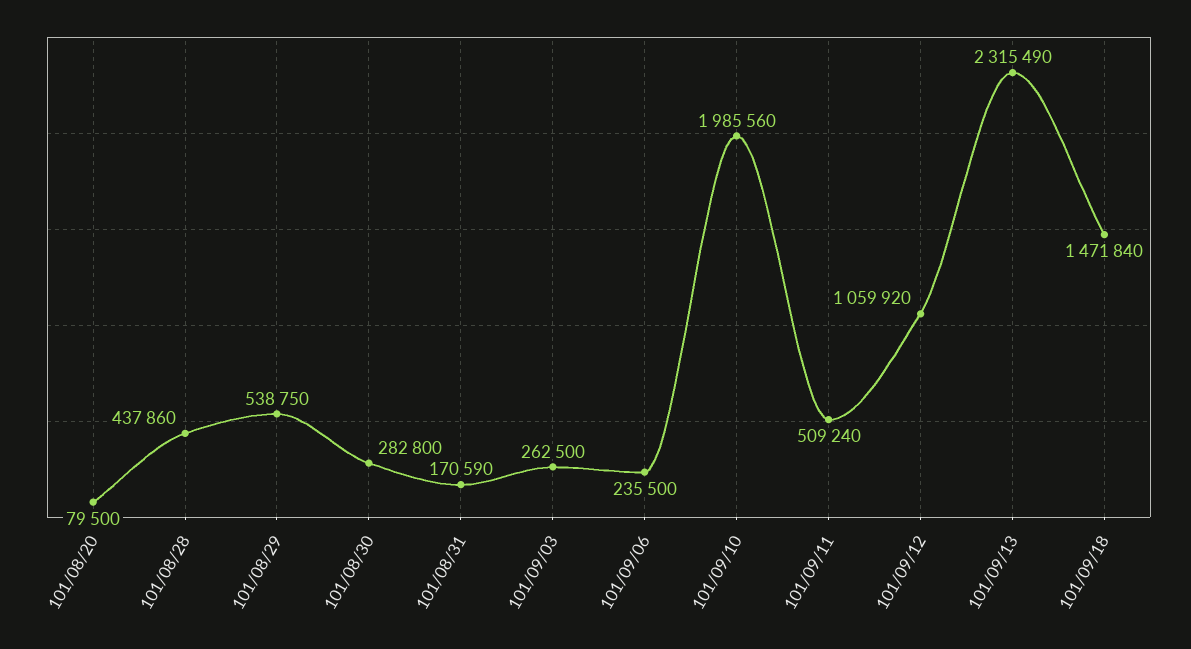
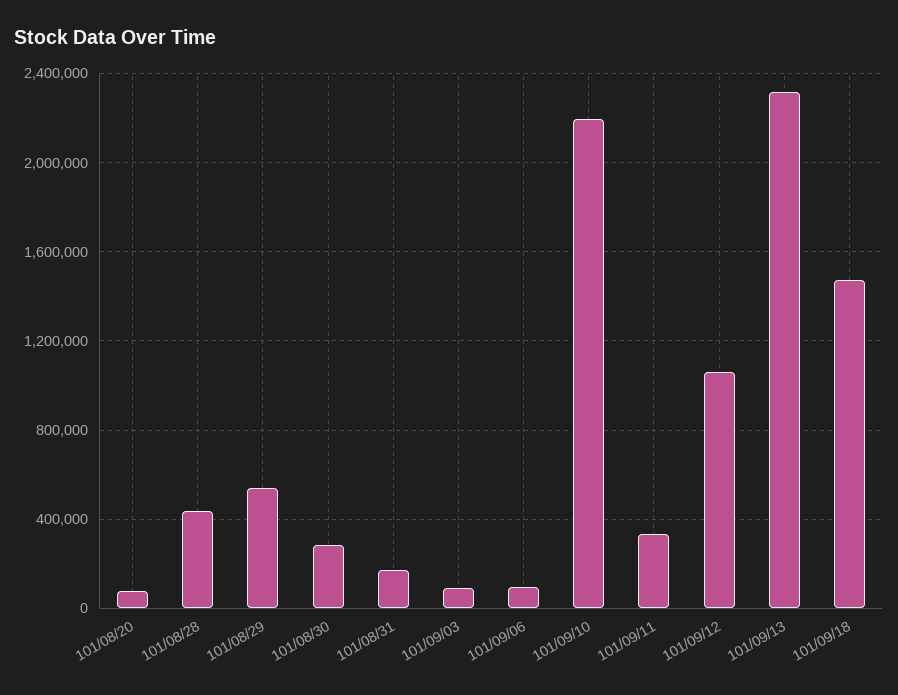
  {
    "101/08/20": 79500,
    "101/08/28": 437860,
    "101/08/29": 538750,
    "101/08/30": 282800,
    "101/08/31": 170590,
-   "101/09/03": 262500,
+   "101/09/03": 100000,
-   "101/09/06": 235500,
+   "101/09/06": 100000,
-   "101/09/10": 1985560,
+   "101/09/10": 2200000,
-   "101/09/11": 509240,
+   "101/09/11": 350000,
    "101/09/12": 1059920,
    "101/09/13": 2315490,
    "101/09/18": 1471840
  }

